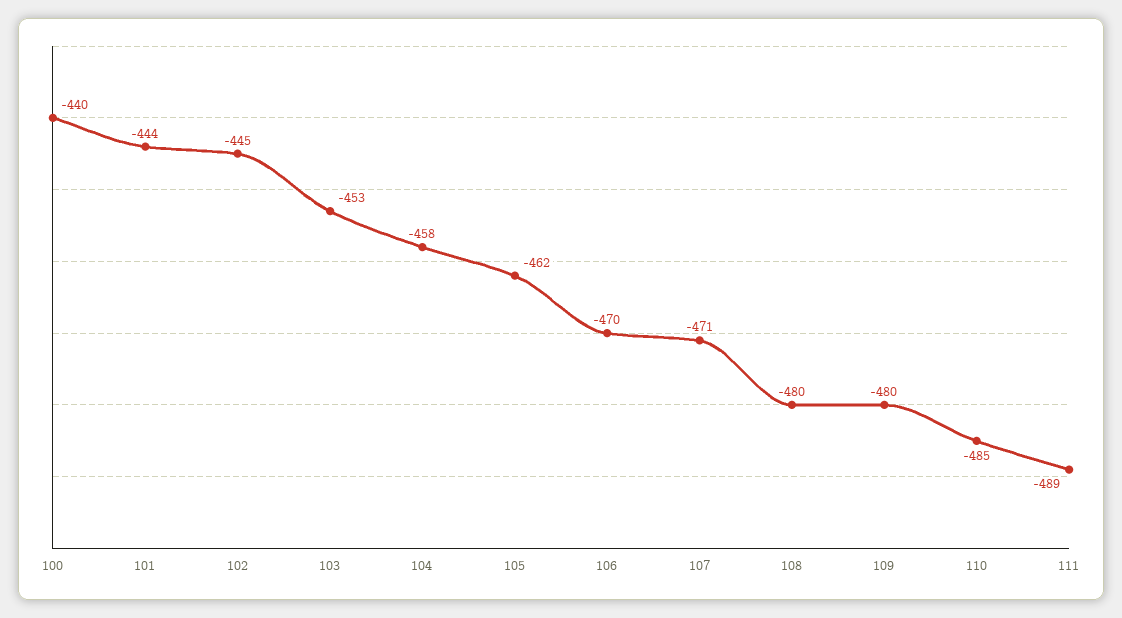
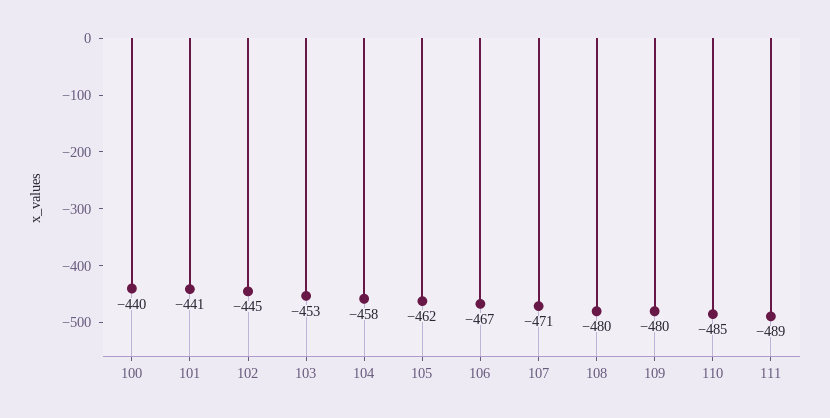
  {
    "100": -440,
-   "101": -444,
+   "101": -441,
    "102": -445,
    "103": -453,
    "104": -458,
    "105": -462,
-   "106": -470,
+   "106": -467,
    "107": -471,
    "108": -480,
    "109": -480,
    "110": -485,
    "111": -489
  }

